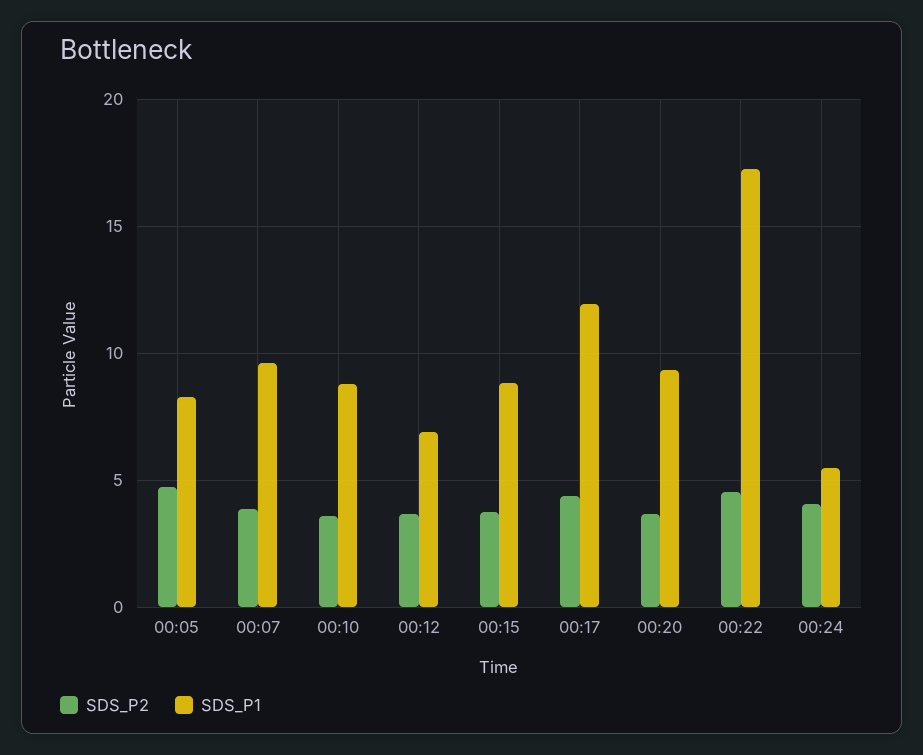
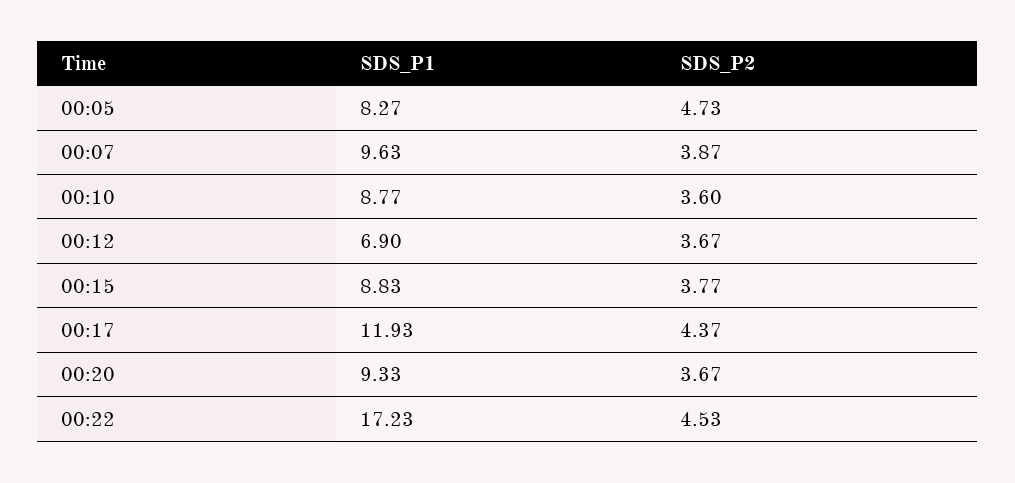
  {
    "SDS_P2": {
      "00:05": 4.73,
      "00:07": 3.87,
      "00:10": 3.6,
      "00:12": 3.67,
      "00:15": 3.77,
      "00:17": 4.37,
      "00:20": 3.67,
-     "00:22": 4.53,
+     "00:22": 4.53
-     "00:24": 4
    },
    "SDS_P1": {
      "00:05": 8.27,
      "00:07": 9.63,
      "00:10": 8.77,
      "00:12": 6.9,
      "00:15": 8.83,
      "00:17": 11.93,
      "00:20": 9.33,
-     "00:22": 17.23,
+     "00:22": 17.23
-     "00:24": 5.5
    }
  }

